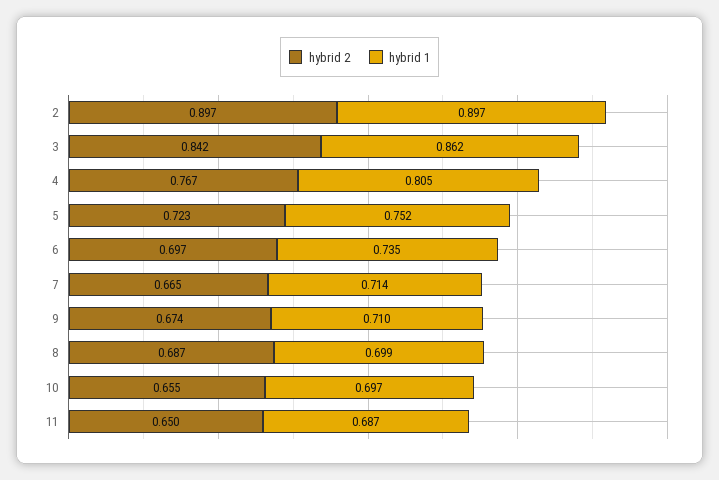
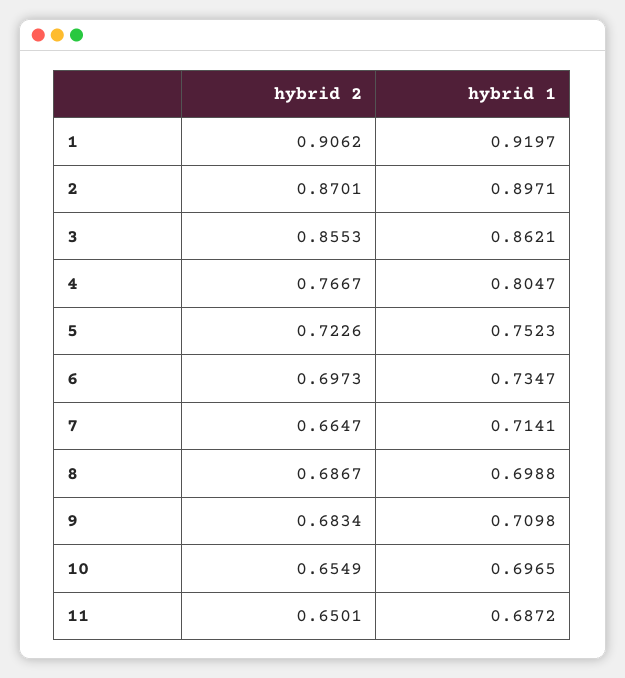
  {
    "hybrid 2": {
-     "2": 0.897,
+     "2": 0.8701,
-     "3": 0.842,
+     "3": 0.8553,
      "4": 0.7667,
      "5": 0.7226,
      "6": 0.6973,
      "7": 0.6647,
-     "9": 0.674,
+     "9": 0.6834,
      "8": 0.6867,
      "10": 0.6549,
-     "11": 0.6501
+     "11": 0.6501,
+     "1": 0.9062
    },
    "hybrid 1": {
      "2": 0.8971,
      "3": 0.8621,
      "4": 0.8047,
      "5": 0.7523,
      "6": 0.7347,
      "7": 0.7141,
      "9": 0.7098,
      "8": 0.6988,
      "10": 0.6965,
-     "11": 0.6872
+     "11": 0.6872,
+     "1": 0.9197
    }
  }

